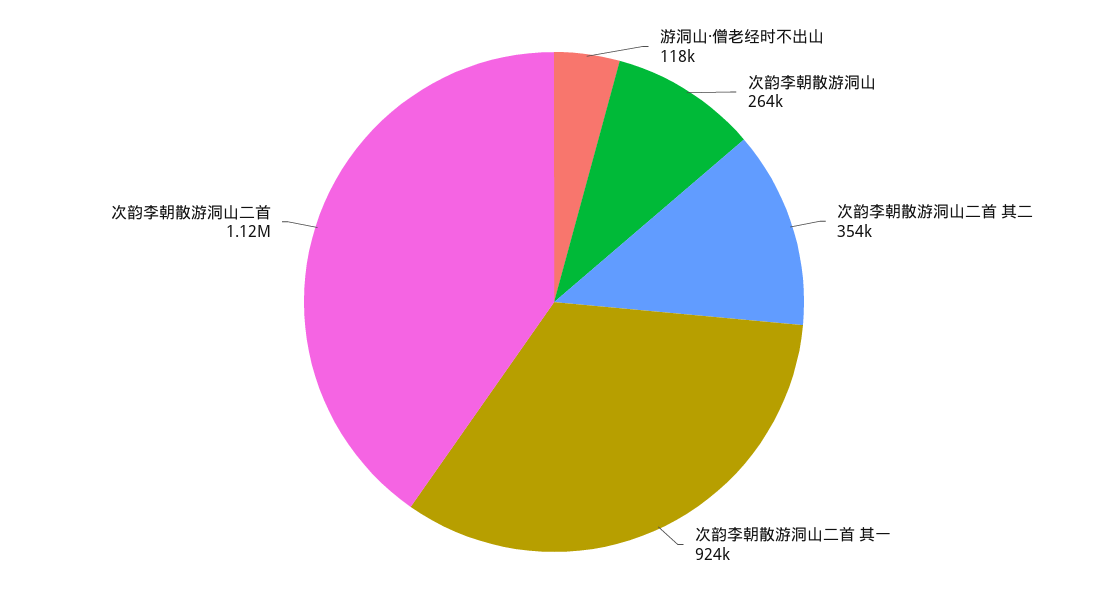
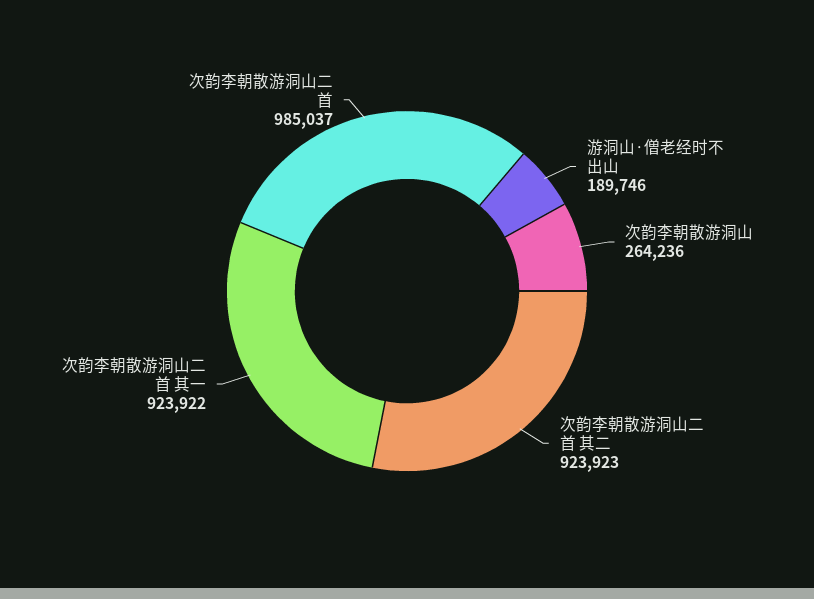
  {
-   "游洞山·僧老经时不出山": 118000,
+   "游洞山·僧老经时不出山": 189746,
    "次韵李朝散游洞山": 264236,
-   "次韵李朝散游洞山二首 其二": 354000,
+   "次韵李朝散游洞山二首 其二": 923923,
    "次韵李朝散游洞山二首 其一": 923922,
-   "次韵李朝散游洞山二首": 1120000
+   "次韵李朝散游洞山二首": 985037
  }

